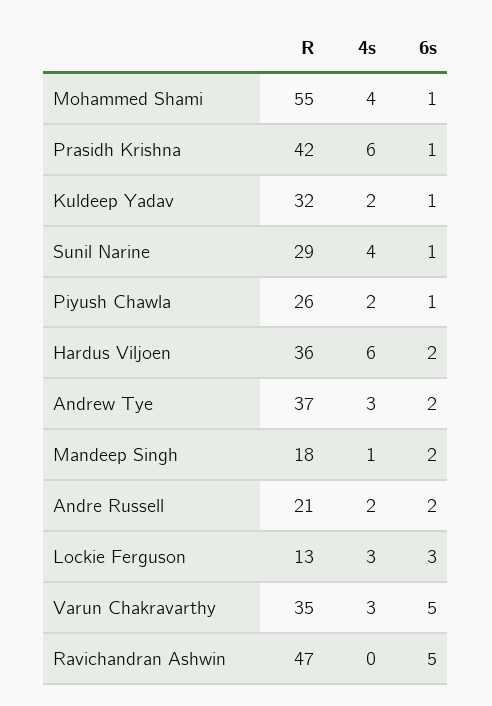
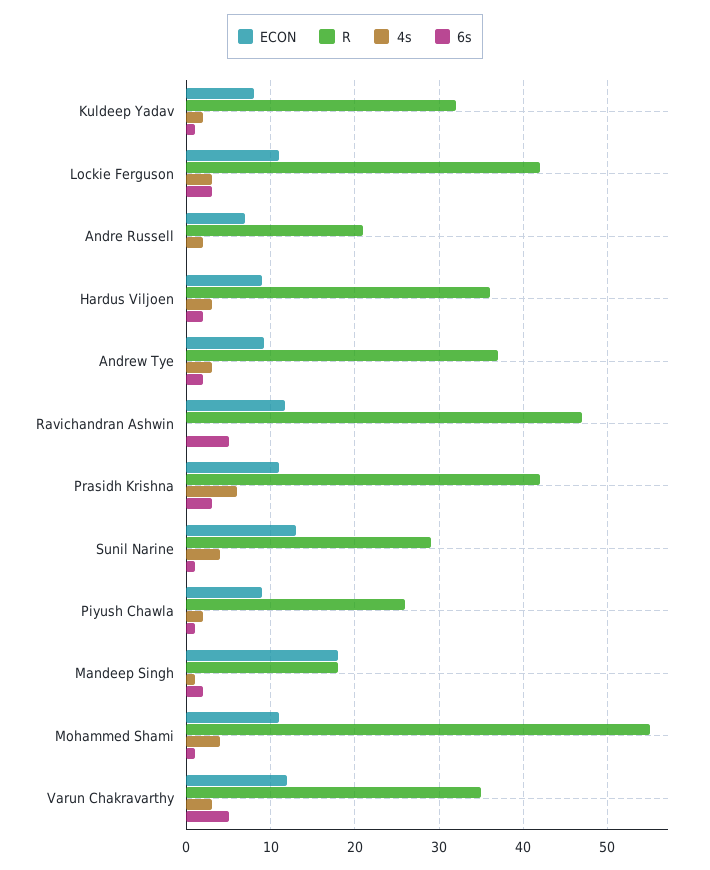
  {
    "R": {
      "Mohammed Shami": 55,
      "Prasidh Krishna": 42,
      "Kuldeep Yadav": 32,
      "Sunil Narine": 29,
      "Piyush Chawla": 26,
      "Hardus Viljoen": 36,
      "Andrew Tye": 37,
      "Mandeep Singh": 18,
      "Andre Russell": 21,
-     "Lockie Ferguson": 13,
+     "Lockie Ferguson": 42,
      "Varun Chakravarthy": 35,
      "Ravichandran Ashwin": 47
    },
    "4s": {
      "Mohammed Shami": 4,
      "Prasidh Krishna": 6,
      "Kuldeep Yadav": 2,
      "Sunil Narine": 4,
      "Piyush Chawla": 2,
-     "Hardus Viljoen": 6,
+     "Hardus Viljoen": 3,
      "Andrew Tye": 3,
      "Mandeep Singh": 1,
      "Andre Russell": 2,
      "Lockie Ferguson": 3,
      "Varun Chakravarthy": 3,
      "Ravichandran Ashwin": 0
    },
    "6s": {
      "Mohammed Shami": 1,
-     "Prasidh Krishna": 1,
+     "Prasidh Krishna": 3,
      "Kuldeep Yadav": 1,
      "Sunil Narine": 1,
      "Piyush Chawla": 1,
      "Hardus Viljoen": 2,
      "Andrew Tye": 2,
      "Mandeep Singh": 2,
-     "Andre Russell": 2,
+     "Andre Russell": 0,
      "Lockie Ferguson": 3,
      "Varun Chakravarthy": 5,
      "Ravichandran Ashwin": 5
-   }
+   },
+   "ECON": {
+     "Kuldeep Yadav": 8,
+     "Lockie Ferguson": 11,
+     "Andre Russell": 7,
+     "Hardus Viljoen": 9,
+     "Andrew Tye": 9,
+     "Ravichandran Ashwin": 12,
+     "Prasidh Krishna": 11,
+     "Sunil Narine": 13,
+     "Piyush Chawla": 9,
+     "Mandeep Singh": 18,
+     "Mohammed Shami": 11,
+     "Varun Chakravarthy": 12
+   }
  }

